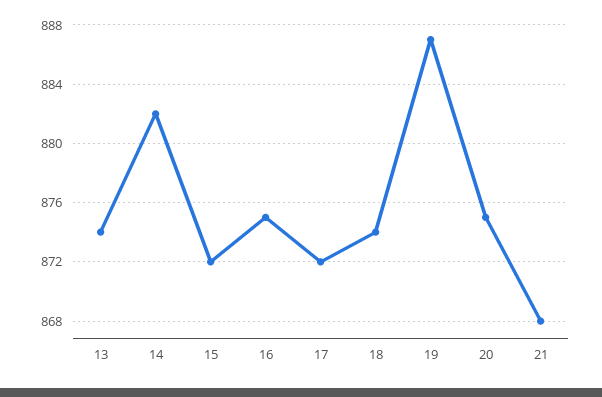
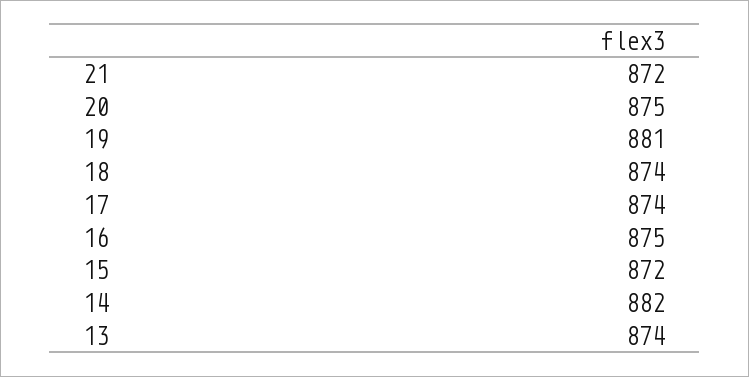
  {
    "13": 874,
    "14": 882,
    "15": 872,
    "16": 875,
-   "17": 872,
+   "17": 874,
    "18": 874,
-   "19": 887,
+   "19": 881,
    "20": 875,
-   "21": 868
+   "21": 872
  }

